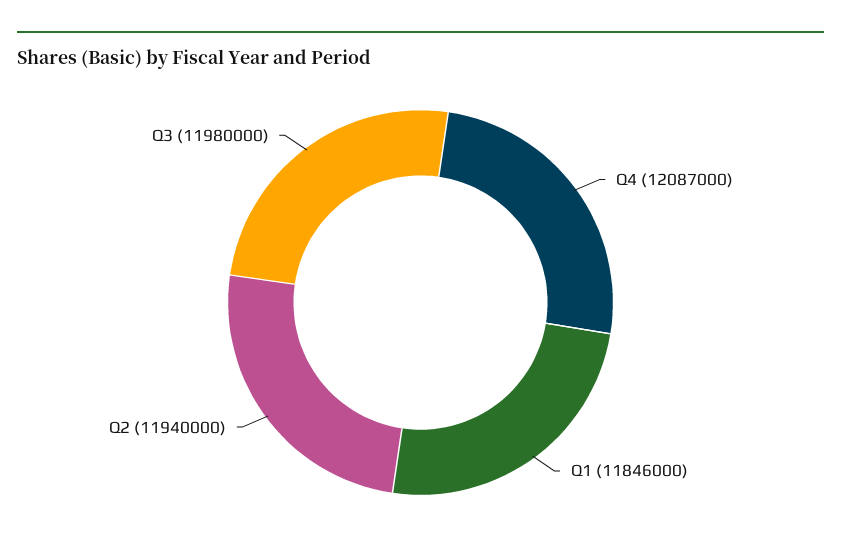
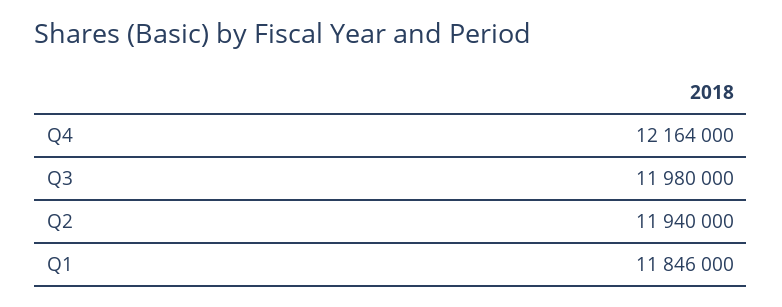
  {
-   "Q4": 12087000,
+   "Q4": 12164000,
    "Q1": 11846000,
    "Q2": 11940000,
    "Q3": 11980000
  }

